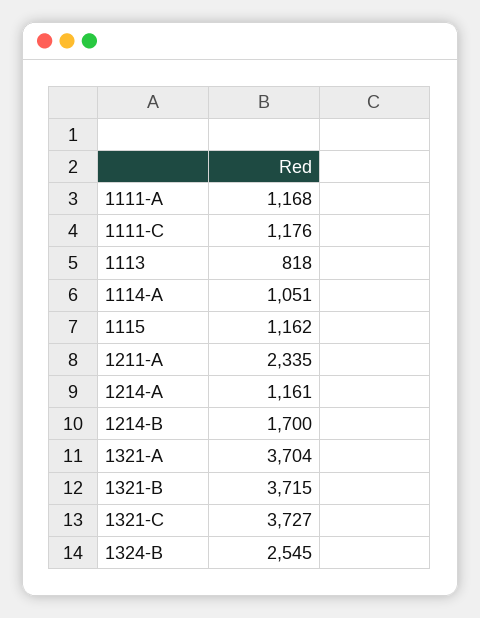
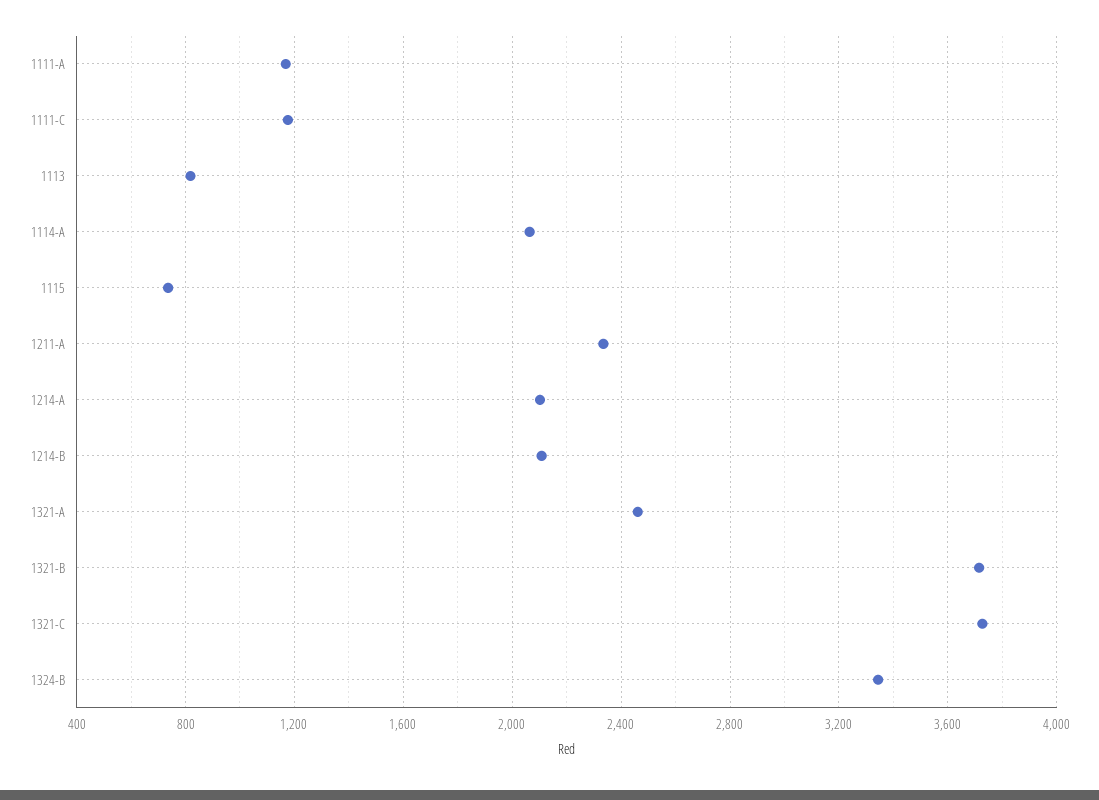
  {
    "1111-A": 1168,
    "1111-C": 1176,
    "1113": 818,
-   "1114-A": 1051,
+   "1114-A": 2050,
-   "1115": 1162,
+   "1115": 750,
    "1211-A": 2335,
-   "1214-A": 1161,
+   "1214-A": 2100,
-   "1214-B": 1700,
+   "1214-B": 2100,
-   "1321-A": 3704,
+   "1321-A": 2450,
    "1321-B": 3715,
    "1321-C": 3727,
-   "1324-B": 2545
+   "1324-B": 3350
  }

